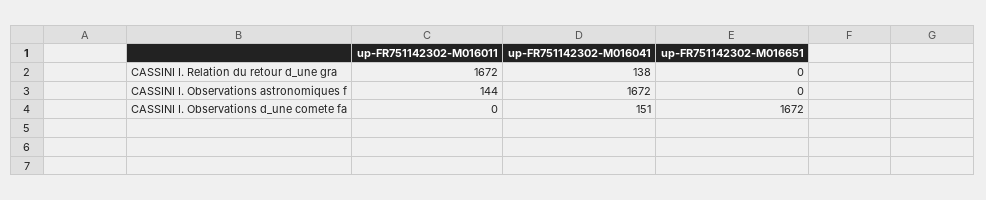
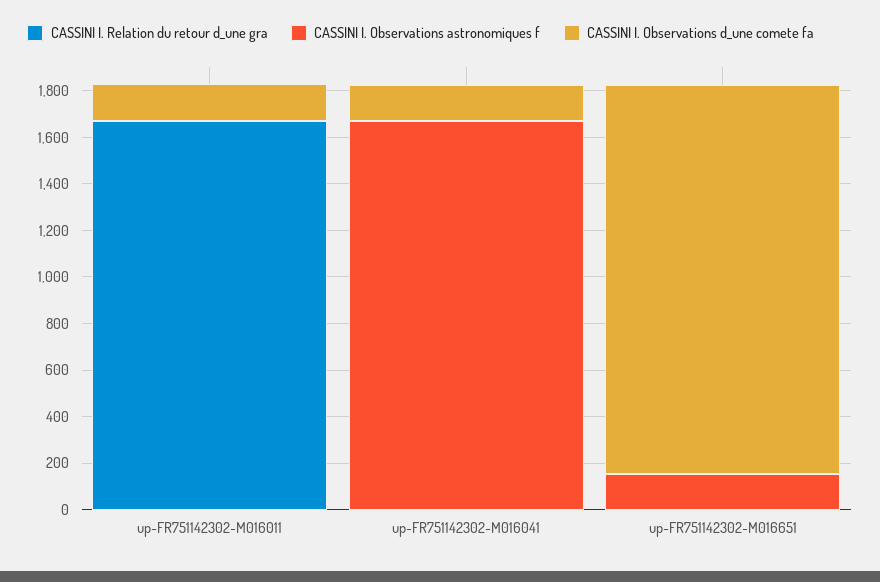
  {
    "CASSINI I. Relation du retour d_une gra": {
      "up-FR751142302-M016011": 1672,
-     "up-FR751142302-M016041": 138,
+     "up-FR751142302-M016041": 0,
      "up-FR751142302-M016651": 0
    },
    "CASSINI I. Observations astronomiques f": {
-     "up-FR751142302-M016011": 144,
+     "up-FR751142302-M016011": 0,
      "up-FR751142302-M016041": 1672,
-     "up-FR751142302-M016651": 0
+     "up-FR751142302-M016651": 150
    },
    "CASSINI I. Observations d_une comete fa": {
-     "up-FR751142302-M016011": 0,
+     "up-FR751142302-M016011": 150,
      "up-FR751142302-M016041": 151,
      "up-FR751142302-M016651": 1672
    }
  }

